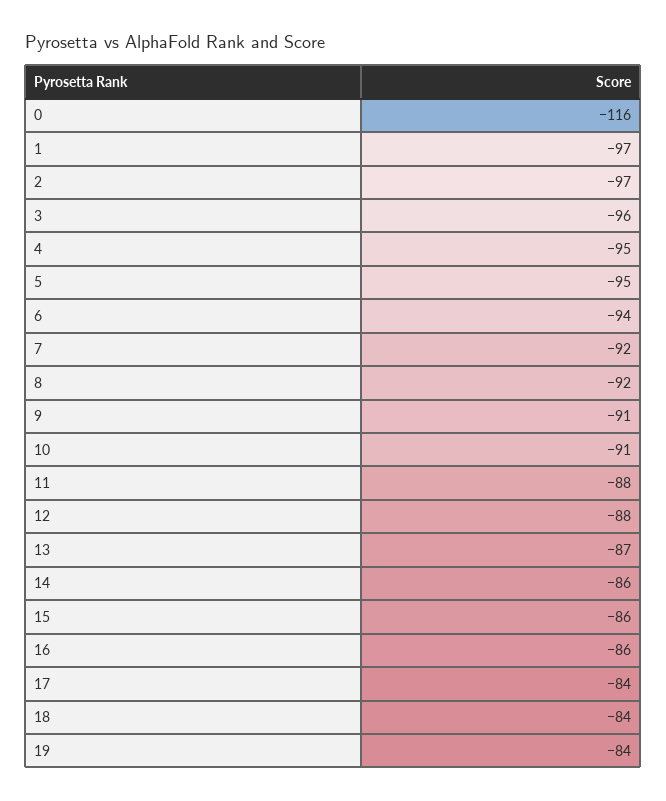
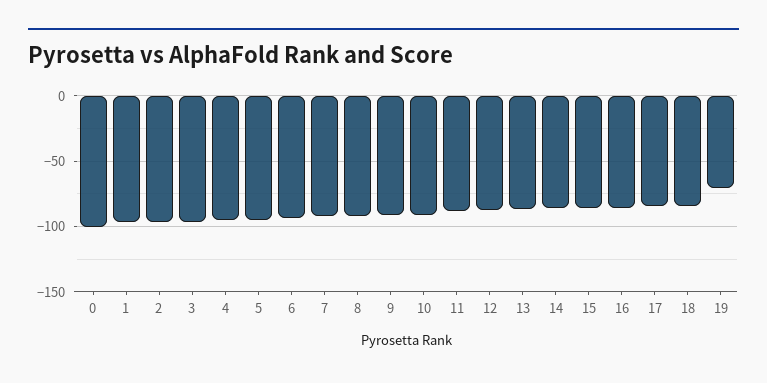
  {
-   "0": -116,
+   "0": -100,
    "1": -97,
    "2": -97,
    "3": -96,
    "4": -95,
    "5": -95,
    "6": -94,
    "7": -92,
    "8": -92,
    "9": -91,
    "10": -91,
    "11": -88,
    "12": -88,
    "13": -87,
    "14": -86,
    "15": -86,
    "16": -86,
    "17": -84,
    "18": -84,
-   "19": -84
+   "19": -70
  }

